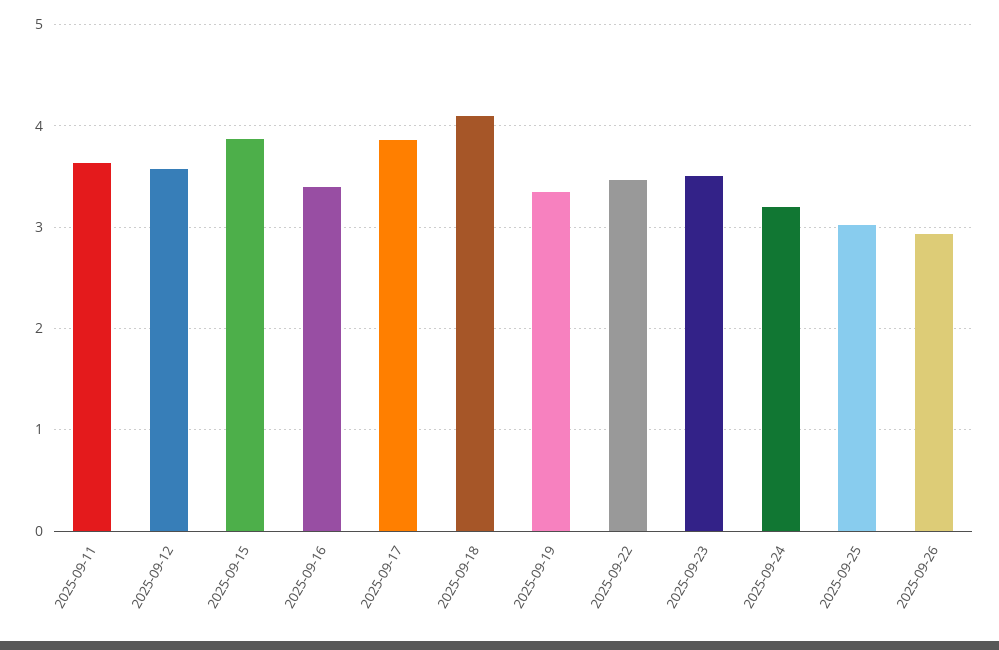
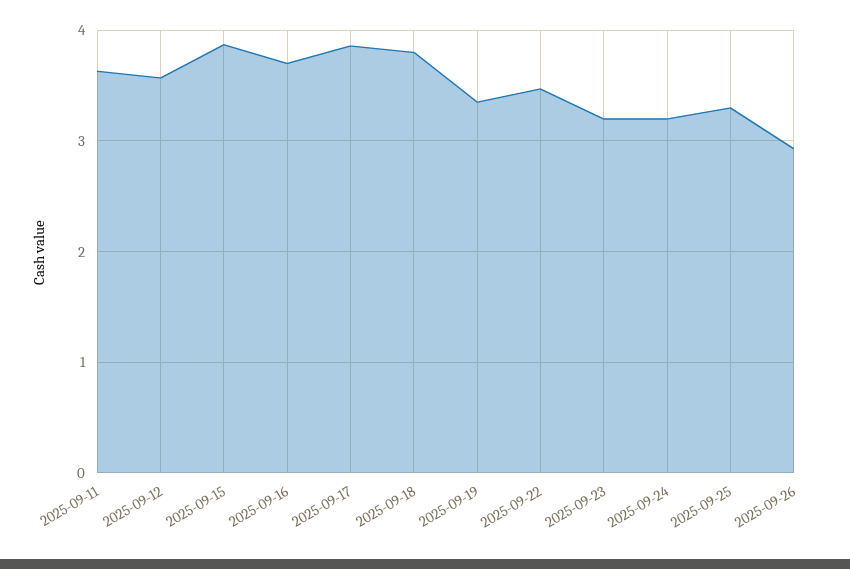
  {
    "2025-09-11": 3.6,
    "2025-09-12": 3.6,
    "2025-09-15": 3.9,
-   "2025-09-16": 3.4,
+   "2025-09-16": 3.7,
    "2025-09-17": 3.9,
-   "2025-09-18": 4.1,
+   "2025-09-18": 3.8,
    "2025-09-19": 3.4,
    "2025-09-22": 3.5,
-   "2025-09-23": 3.5,
+   "2025-09-23": 3.2,
    "2025-09-24": 3.2,
-   "2025-09-25": 3,
+   "2025-09-25": 3.3,
    "2025-09-26": 2.9
  }

